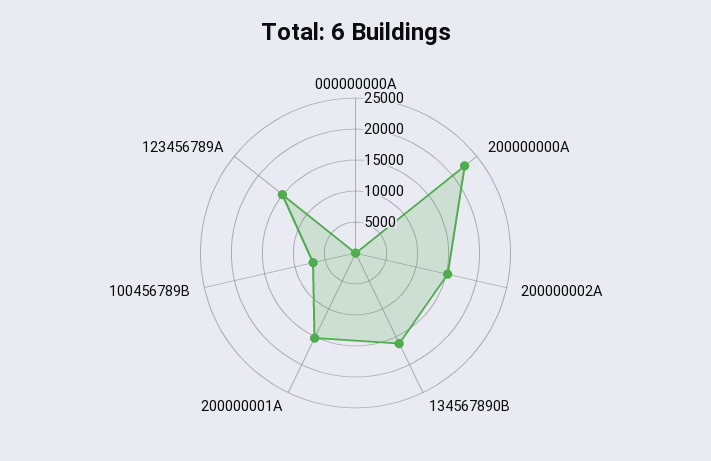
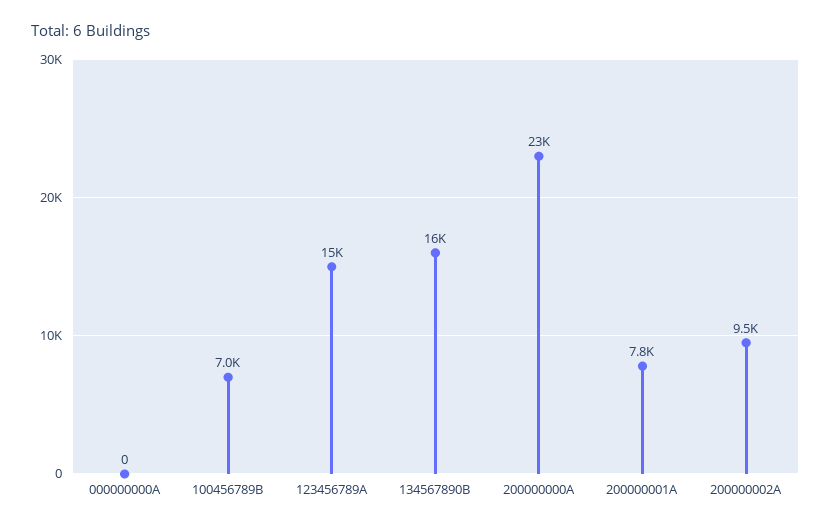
  {
    "000000000A": 0,
    "200000000A": 23000,
-   "200000002A": 15000,
+   "200000002A": 9500,
    "134567890B": 16000,
-   "200000001A": 15000,
+   "200000001A": 7800,
    "100456789B": 7000,
    "123456789A": 15000
  }

